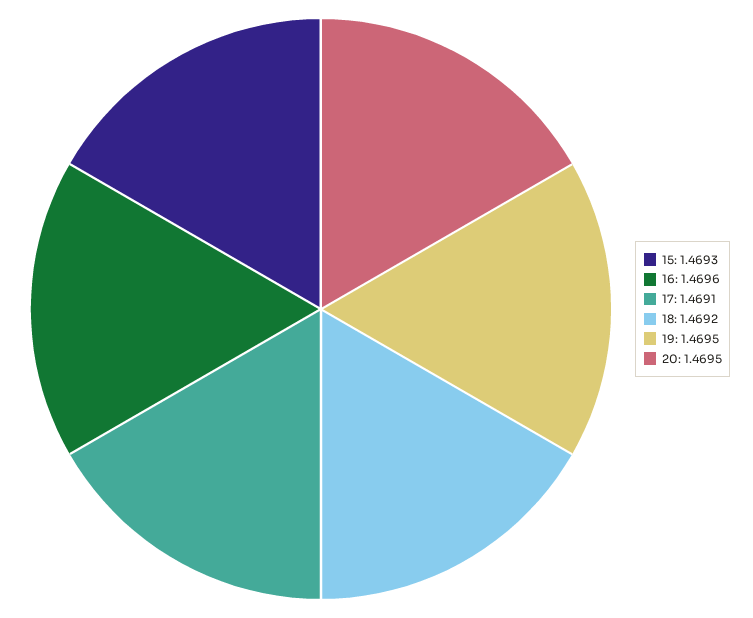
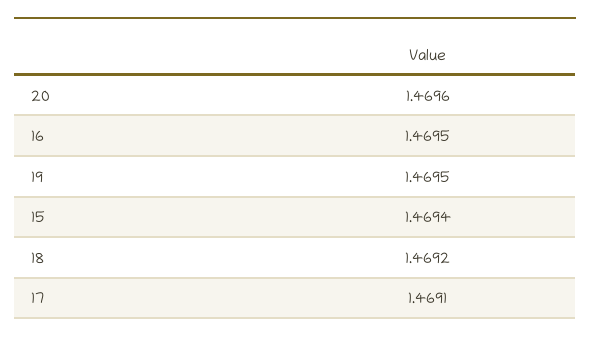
  {
-   "15": 1.4693,
+   "15": 1.4694,
-   "16": 1.4696,
+   "16": 1.4695,
    "17": 1.4691,
    "18": 1.4692,
    "19": 1.4695,
-   "20": 1.4695
+   "20": 1.4696
  }

